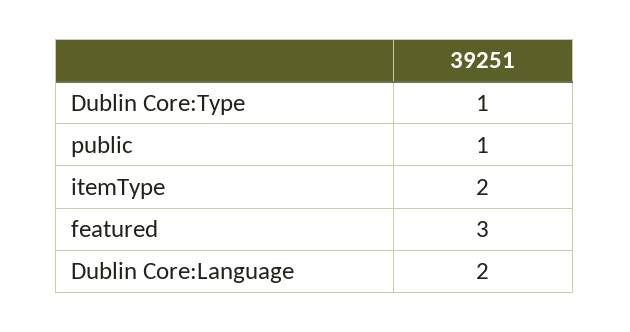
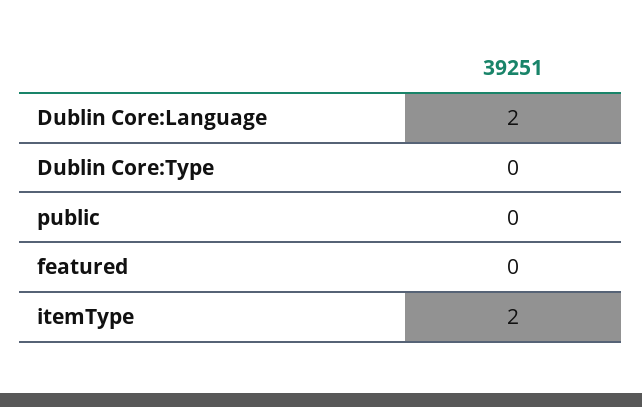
  {
-   "Dublin Core:Type": 1,
+   "Dublin Core:Type": 0,
-   "public": 1,
+   "public": 0,
    "itemType": 2,
-   "featured": 3,
+   "featured": 0,
    "Dublin Core:Language": 2
  }

